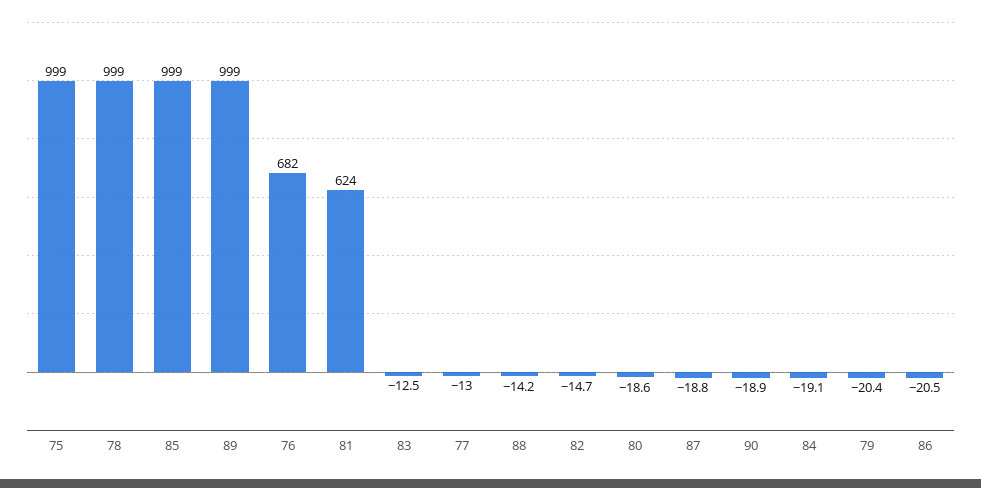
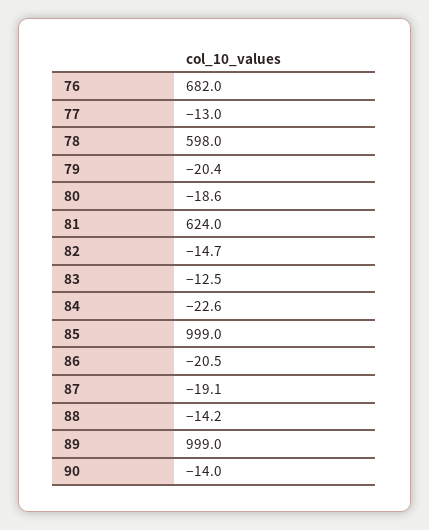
  {
-   "75": 999,
-   "78": 999,
+   "78": 598,
    "85": 999,
    "89": 999,
    "76": 682,
    "81": 624,
    "83": -12.5,
    "77": -13,
    "88": -14.2,
    "82": -14.7,
    "80": -18.6,
-   "87": -18.8,
+   "87": -19.1,
-   "90": -18.9,
+   "90": -14,
-   "84": -19.1,
+   "84": -22.6,
    "79": -20.4,
    "86": -20.5
  }

